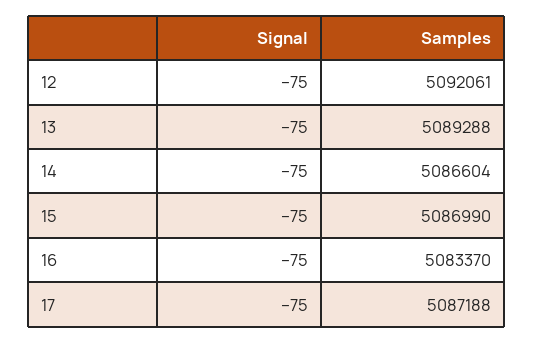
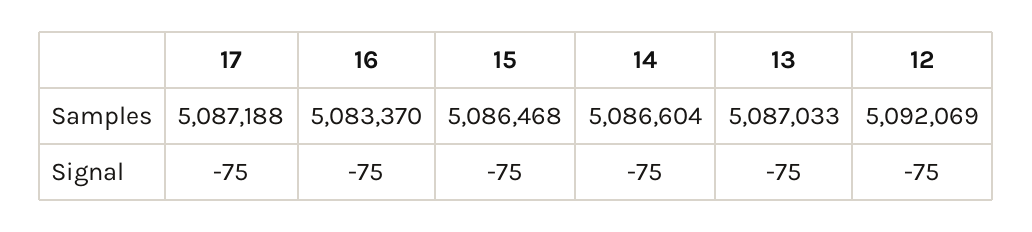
  {
    "Signal": {
      "12": -75,
      "13": -75,
      "14": -75,
      "15": -75,
      "16": -75,
      "17": -75
    },
    "Samples": {
-     "12": 5092061,
+     "12": 5092069,
-     "13": 5089288,
+     "13": 5087033,
      "14": 5086604,
-     "15": 5086990,
+     "15": 5086468,
      "16": 5083370,
      "17": 5087188
    }
  }

